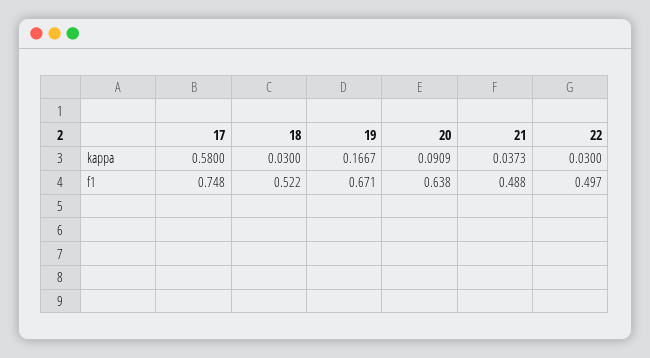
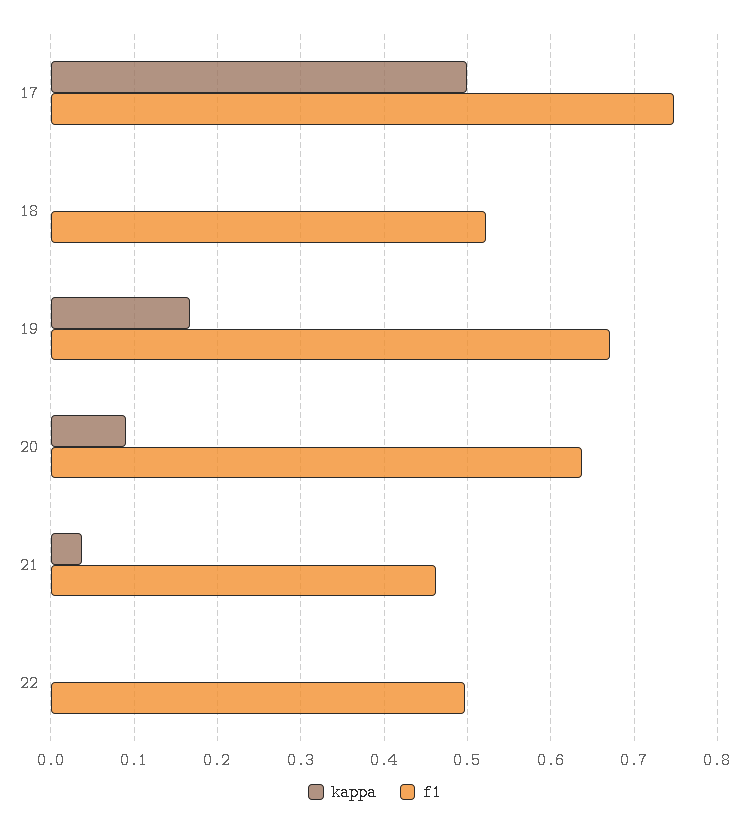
  {
    "kappa": {
-     "17": 0.58,
+     "17": 0.5,
-     "18": 0.03,
+     "18": 0,
      "19": 0.1667,
      "20": 0.0909,
      "21": 0.0373,
-     "22": 0.03
+     "22": 0
    },
    "f1": {
      "17": 0.748,
      "18": 0.522,
      "19": 0.671,
      "20": 0.638,
-     "21": 0.488,
+     "21": 0.46,
      "22": 0.497
    }
  }

